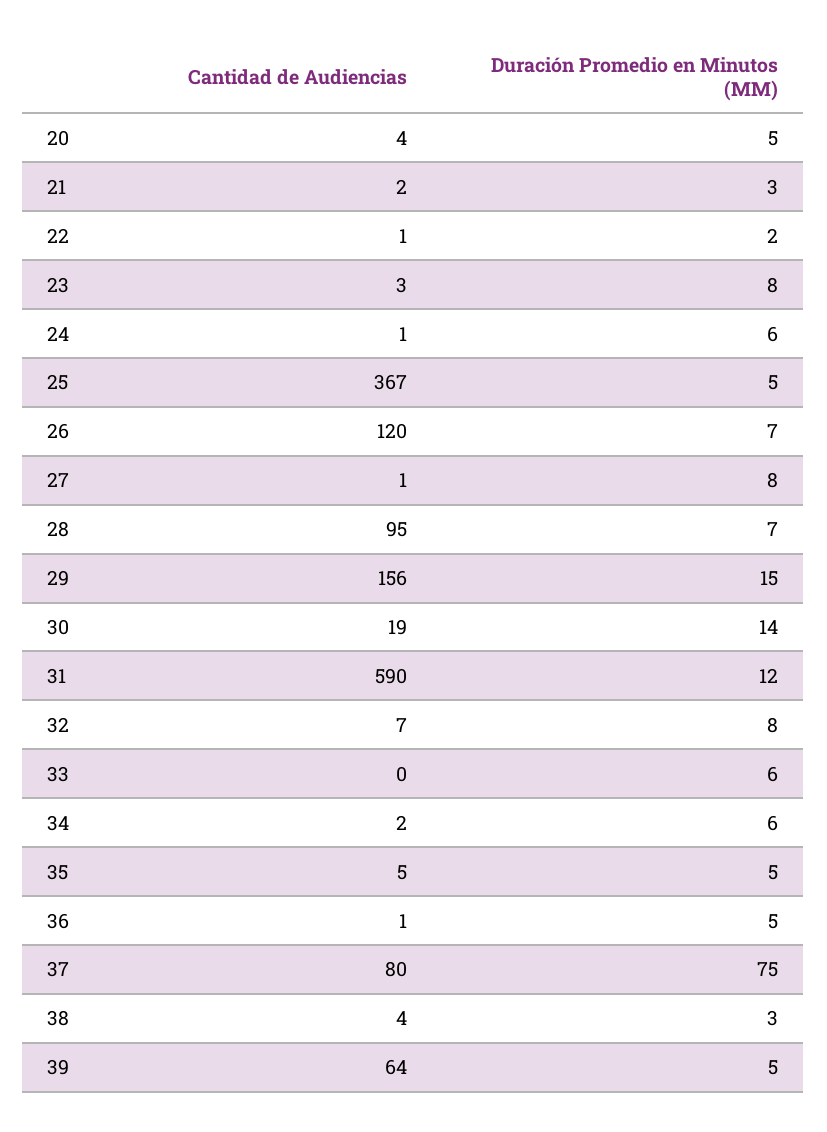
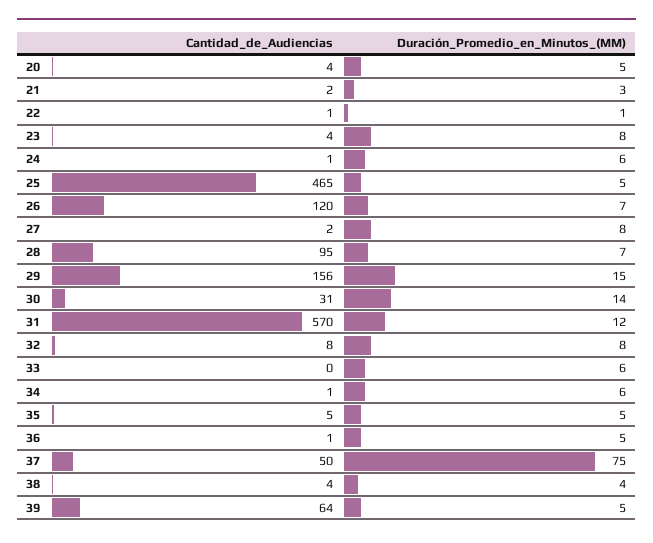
  {
    "Cantidad de Audiencias": {
      "20": 4,
      "21": 2,
      "22": 1,
-     "23": 3,
+     "23": 4,
      "24": 1,
-     "25": 367,
+     "25": 465,
      "26": 120,
-     "27": 1,
+     "27": 2,
      "28": 95,
      "29": 156,
-     "30": 19,
+     "30": 31,
-     "31": 590,
+     "31": 570,
-     "32": 7,
+     "32": 8,
      "33": 0,
-     "34": 2,
+     "34": 1,
      "35": 5,
      "36": 1,
-     "37": 80,
+     "37": 50,
      "38": 4,
      "39": 64
    },
    "Duración Promedio en Minutos (MM)": {
      "20": 5,
      "21": 3,
-     "22": 2,
+     "22": 1,
      "23": 8,
      "24": 6,
      "25": 5,
      "26": 7,
      "27": 8,
      "28": 7,
      "29": 15,
      "30": 14,
      "31": 12,
      "32": 8,
      "33": 6,
      "34": 6,
      "35": 5,
      "36": 5,
      "37": 75,
-     "38": 3,
+     "38": 4,
      "39": 5
    }
  }

